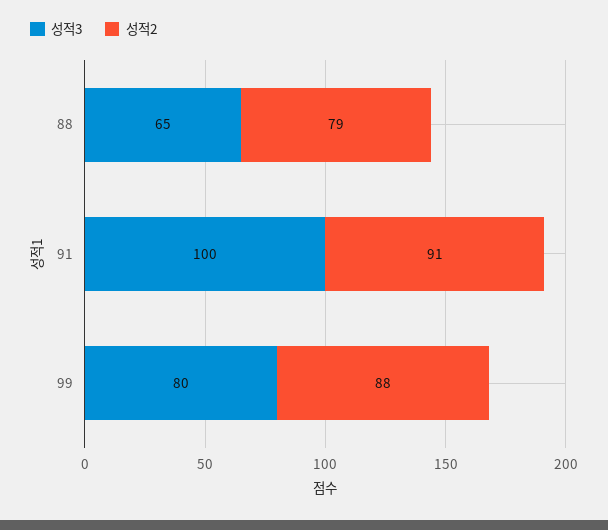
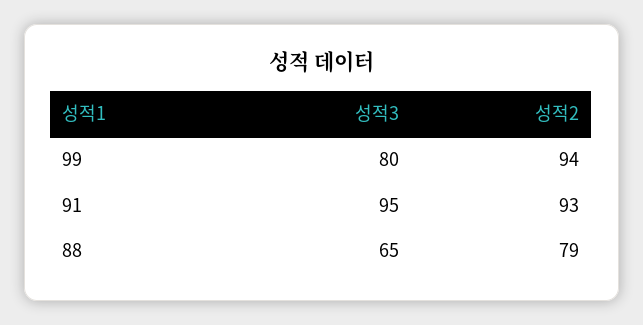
  {
    "성적3": {
      "88": 65,
-     "91": 100,
+     "91": 95,
      "99": 80
    },
    "성적2": {
      "88": 79,
-     "91": 91,
+     "91": 93,
-     "99": 88
+     "99": 94
    }
  }

